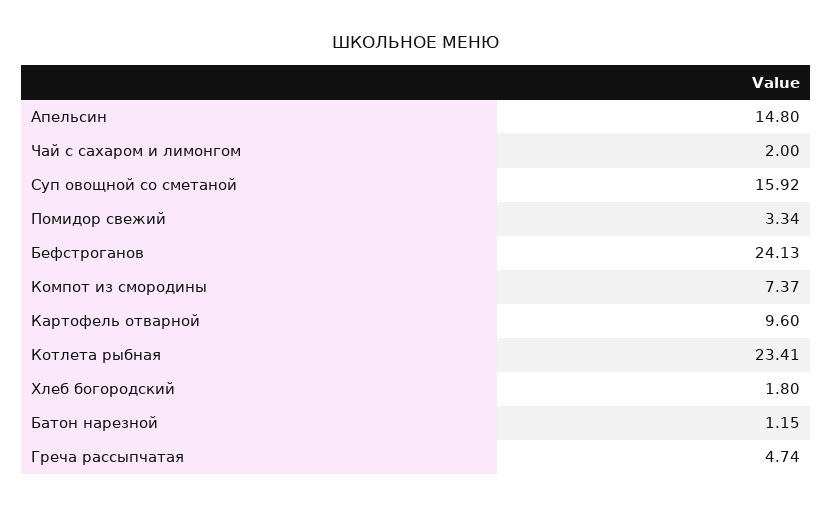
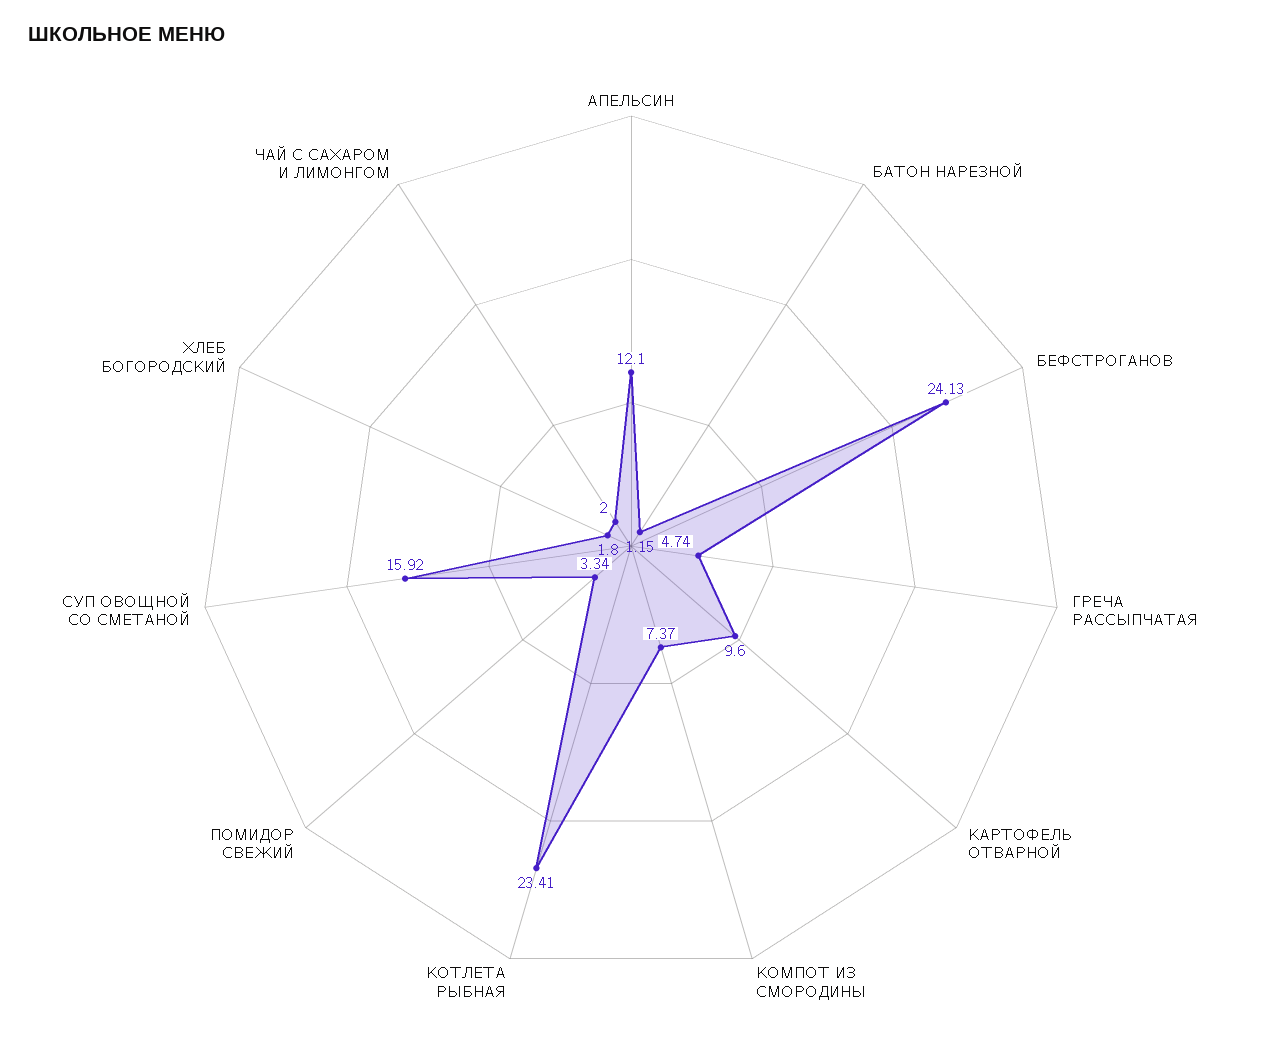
  {
-   "Апельсин": 14.8,
+   "Апельсин": 12.1,
    "Чай с сахаром и лимонгом": 2,
    "Суп овощной со сметаной": 15.92,
    "Помидор свежий": 3.34,
    "Бефстроганов": 24.13,
    "Компот из смородины": 7.37,
    "Картофель отварной": 9.6,
    "Котлета рыбная": 23.41,
    "Хлеб богородский": 1.8,
    "Батон нарезной": 1.15,
    "Греча рассыпчатая": 4.74
  }

